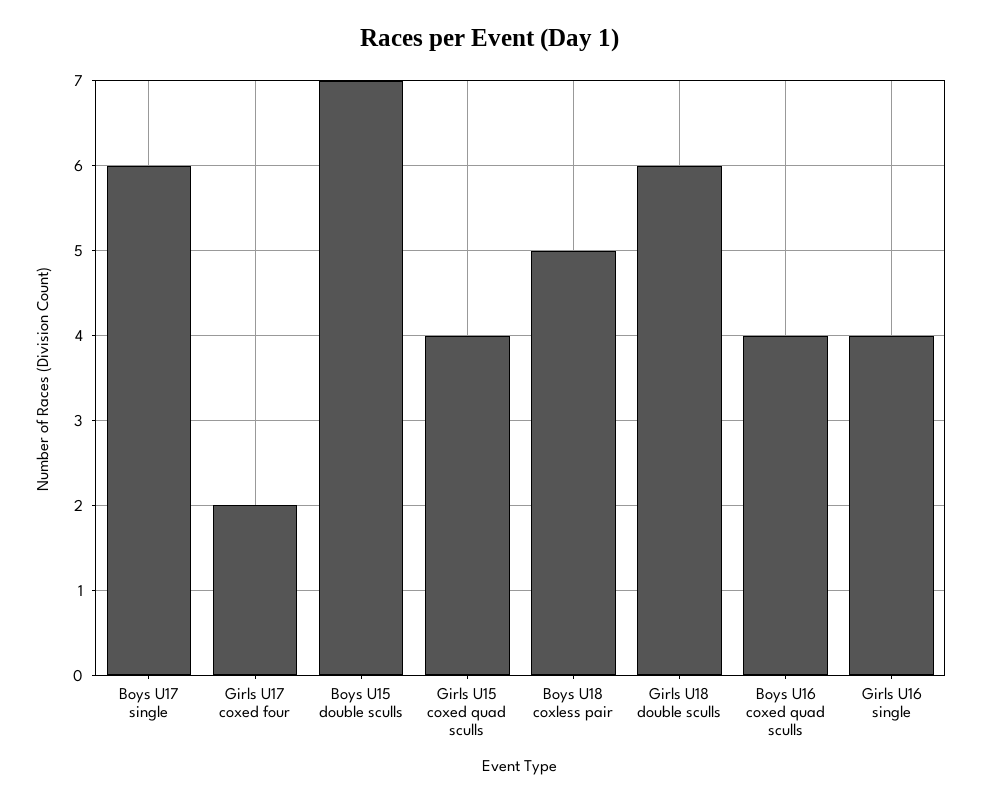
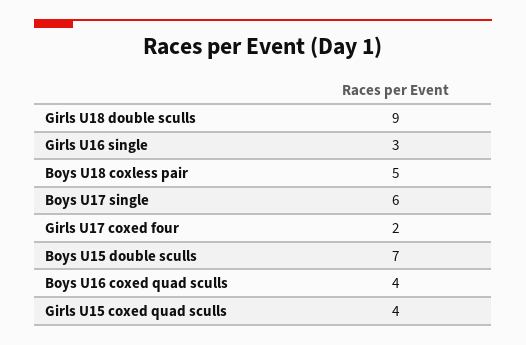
  {
    "Boys U17 single": 6,
    "Girls U17 coxed four": 2,
    "Boys U15 double sculls": 7,
    "Girls U15 coxed quad sculls": 4,
    "Boys U18 coxless pair": 5,
-   "Girls U18 double sculls": 6,
+   "Girls U18 double sculls": 9,
    "Boys U16 coxed quad sculls": 4,
-   "Girls U16 single": 4
+   "Girls U16 single": 3
  }

